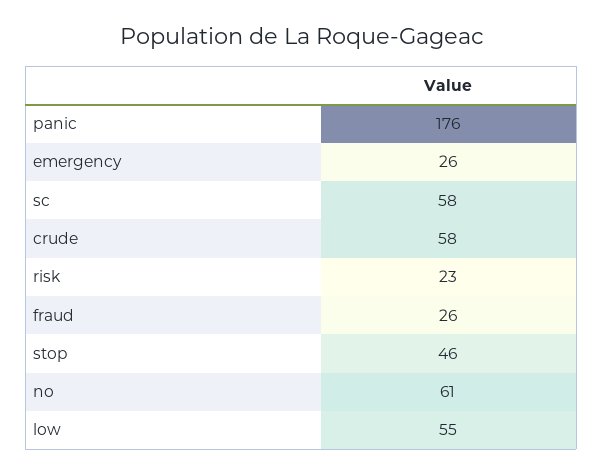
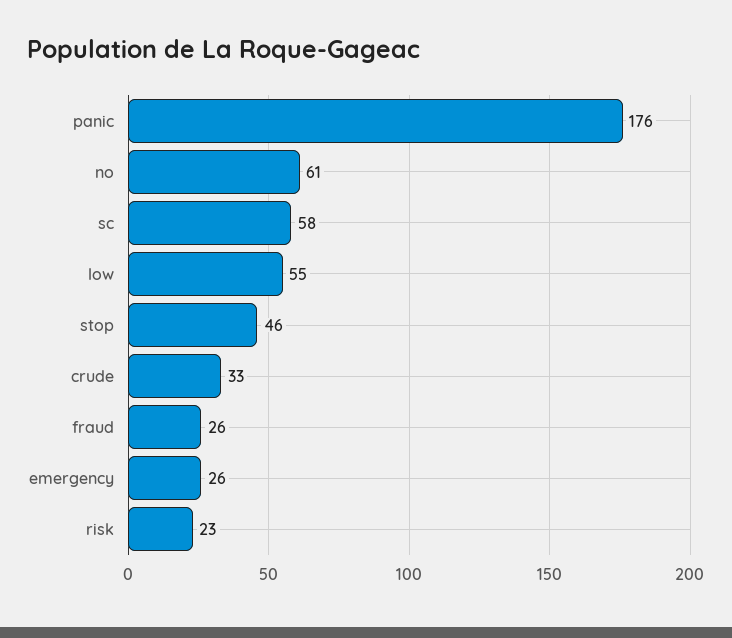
  {
    "panic": 176,
    "emergency": 26,
    "sc": 58,
-   "crude": 58,
+   "crude": 33,
    "risk": 23,
    "fraud": 26,
    "stop": 46,
    "no": 61,
    "low": 55
  }

